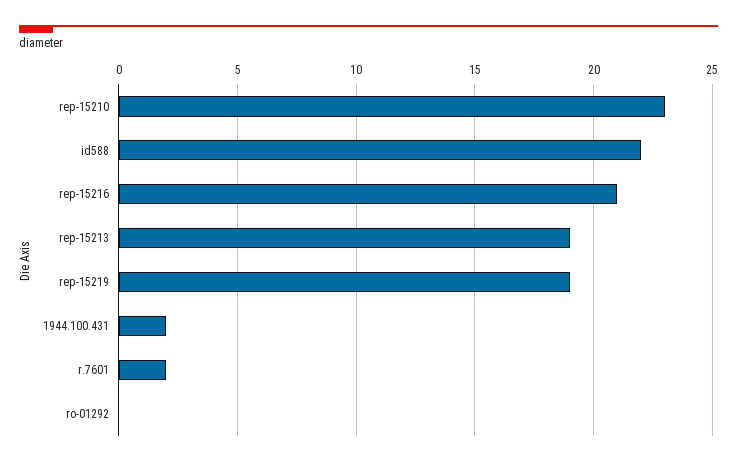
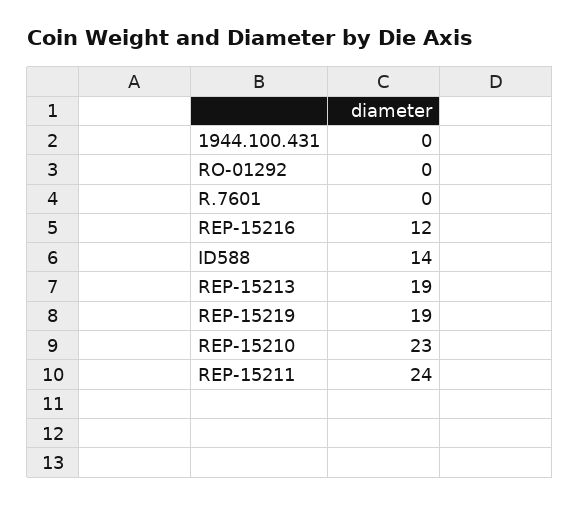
  {
    "rep-15210": 23,
-   "id588": 22,
+   "id588": 14,
-   "rep-15216": 21,
+   "rep-15216": 12,
    "rep-15213": 19,
    "rep-15219": 19,
-   "1944.100.431": 2,
+   "1944.100.431": 0,
-   "r.7601": 2,
+   "r.7601": 0,
-   "ro-01292": 0
+   "ro-01292": 0,
+   "REP-15211": 24
  }

